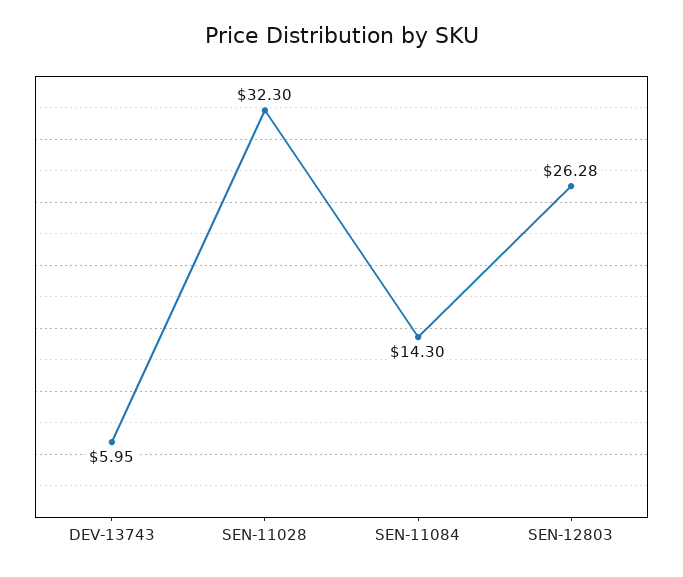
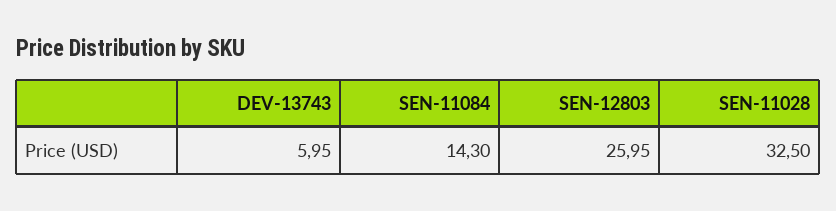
  {
    "DEV-13743": 5.95,
-   "SEN-11028": 32.3,
+   "SEN-11028": 32.5,
    "SEN-11084": 14.3,
-   "SEN-12803": 26.28
+   "SEN-12803": 25.95
  }

